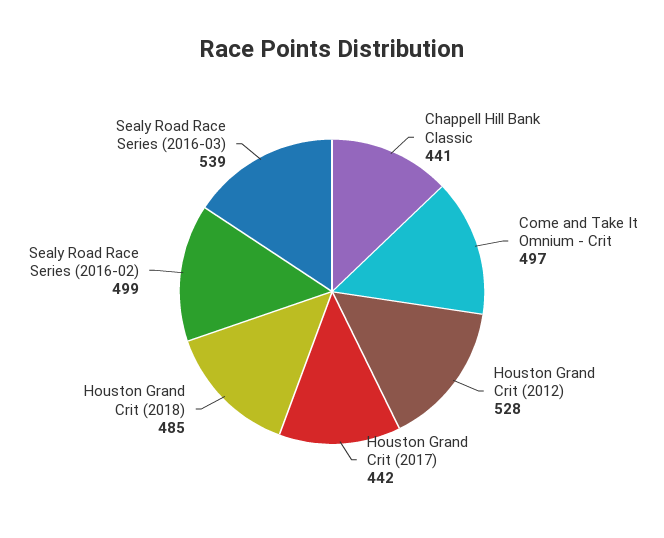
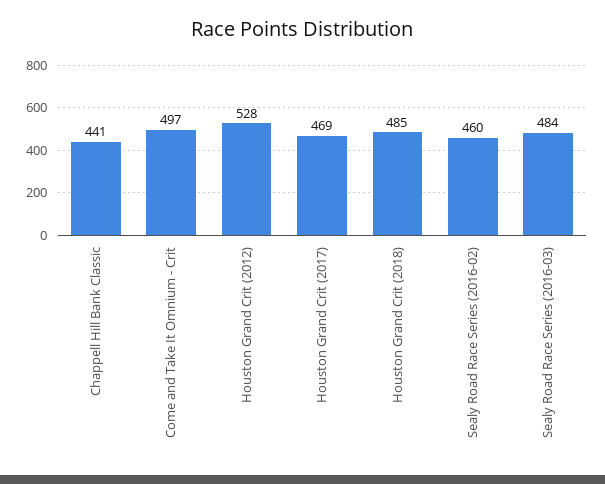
  {
    "Chappell Hill Bank Classic": 441,
    "Come and Take It Omnium - Crit": 497,
    "Houston Grand Crit (2012)": 528,
-   "Houston Grand Crit (2017)": 442,
+   "Houston Grand Crit (2017)": 469,
    "Houston Grand Crit (2018)": 485,
-   "Sealy Road Race Series (2016-02)": 499,
+   "Sealy Road Race Series (2016-02)": 460,
-   "Sealy Road Race Series (2016-03)": 539
+   "Sealy Road Race Series (2016-03)": 484
  }

